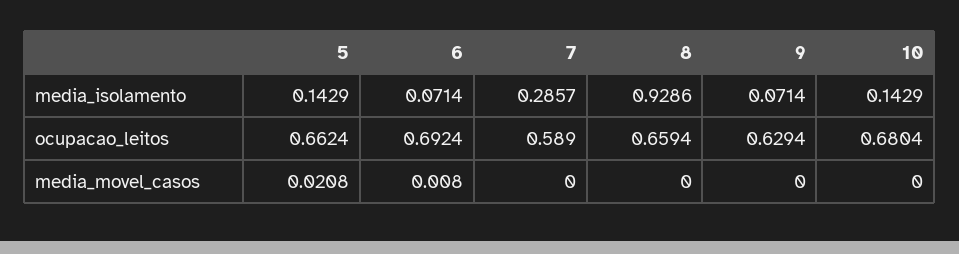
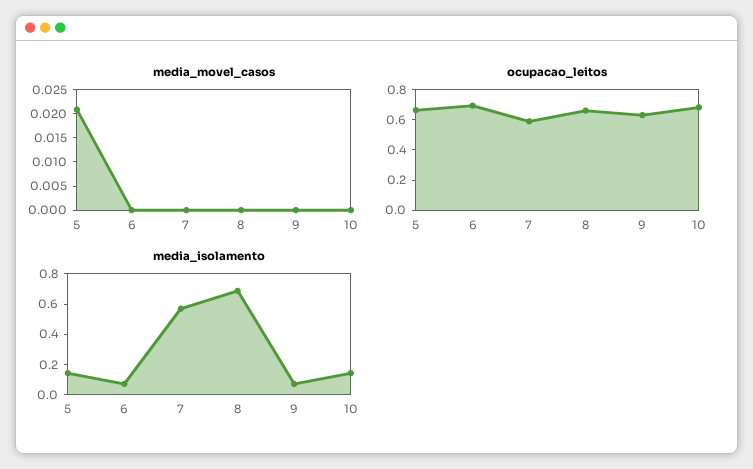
  {
    "media_isolamento": {
      "5": 0.1429,
      "6": 0.0714,
-     "7": 0.2857,
+     "7": 0.6,
-     "8": 0.9286,
+     "8": 0.7,
      "9": 0.0714,
      "10": 0.1429
    },
    "ocupacao_leitos": {
      "5": 0.6624,
      "6": 0.6924,
      "7": 0.589,
      "8": 0.6594,
      "9": 0.6294,
      "10": 0.6804
    },
    "media_movel_casos": {
      "5": 0.0208,
-     "6": 0.008,
+     "6": 0,
      "7": 0,
      "8": 0,
      "9": 0,
      "10": 0
    }
  }

